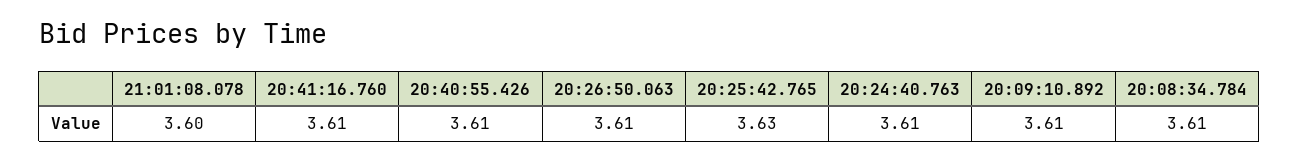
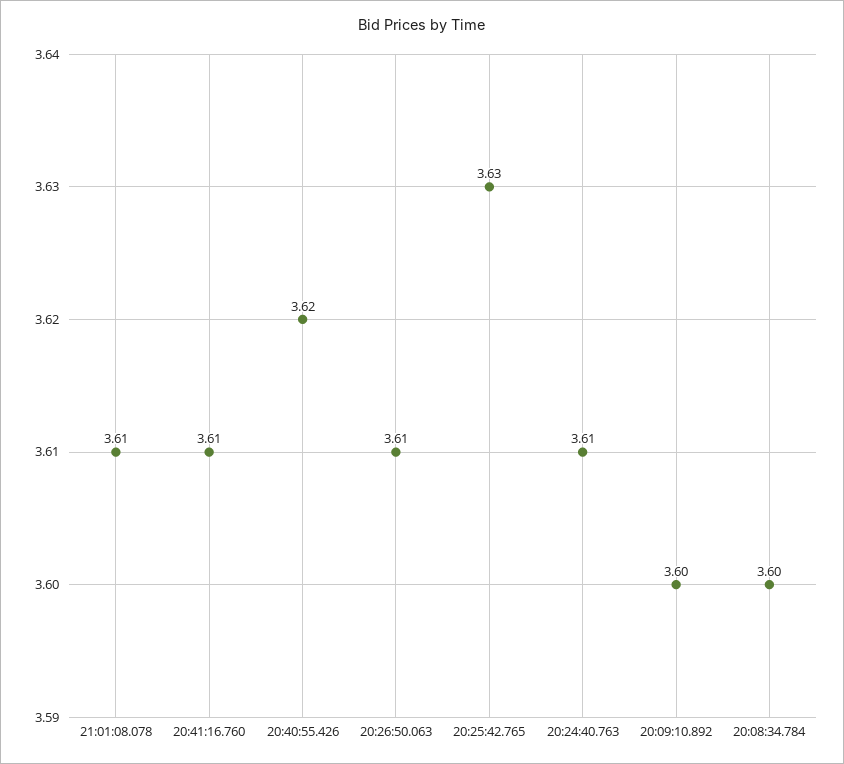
  {
-   "21:01:08.078": 3.6,
+   "21:01:08.078": 3.61,
    "20:41:16.760": 3.61,
-   "20:40:55.426": 3.61,
+   "20:40:55.426": 3.62,
    "20:26:50.063": 3.61,
    "20:25:42.765": 3.63,
    "20:24:40.763": 3.61,
-   "20:09:10.892": 3.61,
+   "20:09:10.892": 3.6,
-   "20:08:34.784": 3.61
+   "20:08:34.784": 3.6
  }

